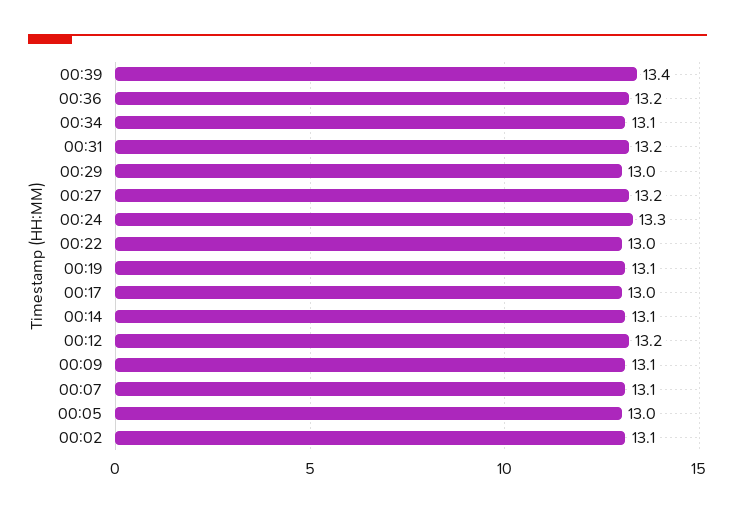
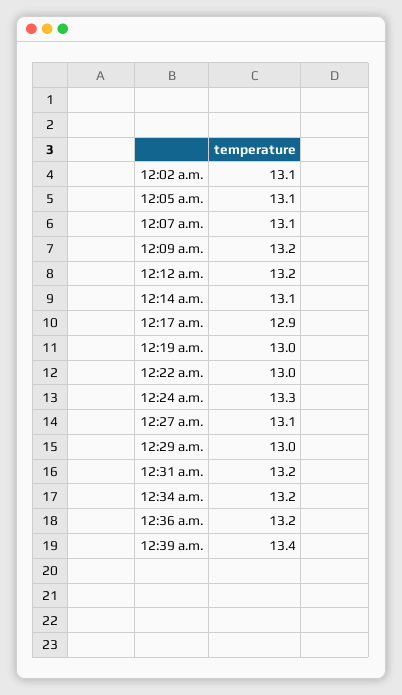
  {
    "00:39": 13.4,
    "00:36": 13.2,
-   "00:34": 13.1,
+   "00:34": 13.2,
    "00:31": 13.2,
    "00:29": 13,
-   "00:27": 13.2,
+   "00:27": 13.1,
    "00:24": 13.3,
    "00:22": 13,
-   "00:19": 13.1,
+   "00:19": 13,
-   "00:17": 13,
+   "00:17": 12.9,
    "00:14": 13.1,
    "00:12": 13.2,
-   "00:09": 13.1,
+   "00:09": 13.2,
    "00:07": 13.1,
-   "00:05": 13,
+   "00:05": 13.1,
    "00:02": 13.1
  }

